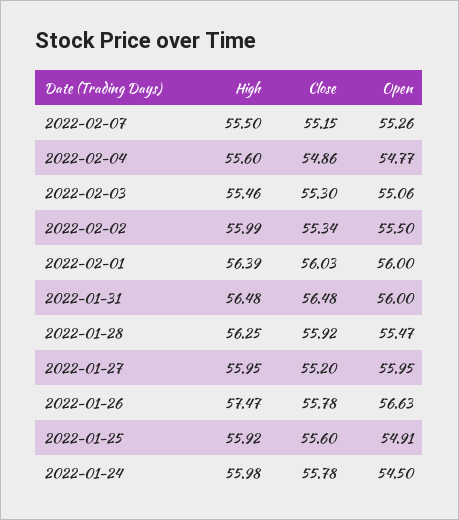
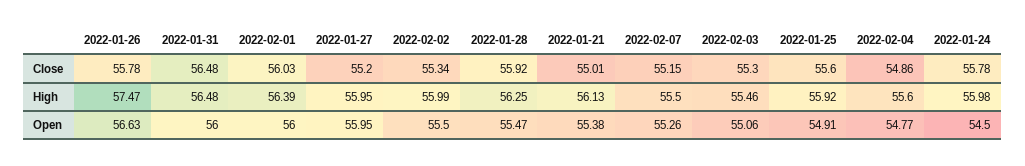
  {
    "High": {
      "2022-02-07": 55.5,
      "2022-02-04": 55.6,
      "2022-02-03": 55.46,
      "2022-02-02": 55.99,
      "2022-02-01": 56.39,
      "2022-01-31": 56.48,
      "2022-01-28": 56.25,
      "2022-01-27": 55.95,
      "2022-01-26": 57.47,
      "2022-01-25": 55.92,
-     "2022-01-24": 55.98
+     "2022-01-24": 55.98,
+     "2022-01-21": 56.13
    },
    "Close": {
      "2022-02-07": 55.15,
      "2022-02-04": 54.86,
      "2022-02-03": 55.3,
      "2022-02-02": 55.34,
      "2022-02-01": 56.03,
      "2022-01-31": 56.48,
      "2022-01-28": 55.92,
      "2022-01-27": 55.2,
      "2022-01-26": 55.78,
      "2022-01-25": 55.6,
-     "2022-01-24": 55.78
+     "2022-01-24": 55.78,
+     "2022-01-21": 55.01
    },
    "Open": {
      "2022-02-07": 55.26,
      "2022-02-04": 54.77,
      "2022-02-03": 55.06,
      "2022-02-02": 55.5,
      "2022-02-01": 56,
      "2022-01-31": 56,
      "2022-01-28": 55.47,
      "2022-01-27": 55.95,
      "2022-01-26": 56.63,
      "2022-01-25": 54.91,
-     "2022-01-24": 54.5
+     "2022-01-24": 54.5,
+     "2022-01-21": 55.38
    }
  }

